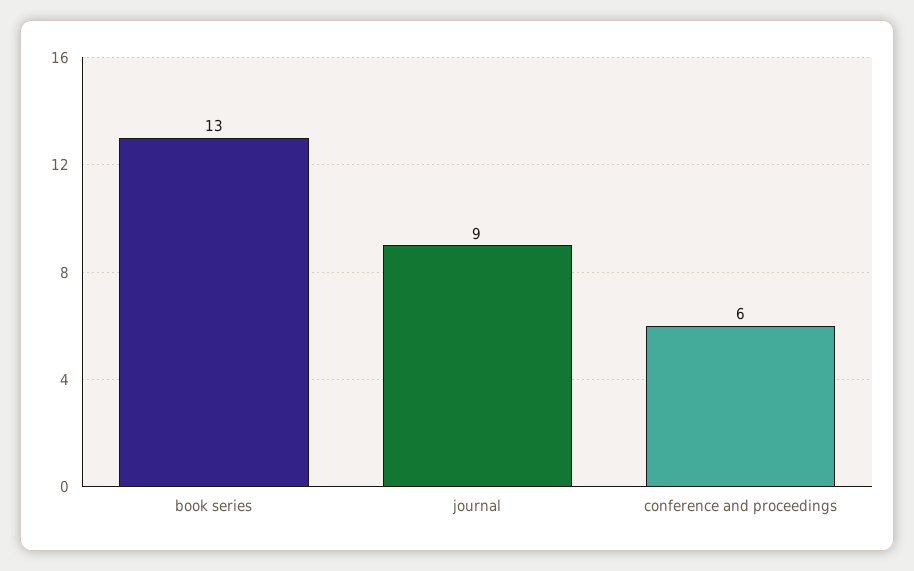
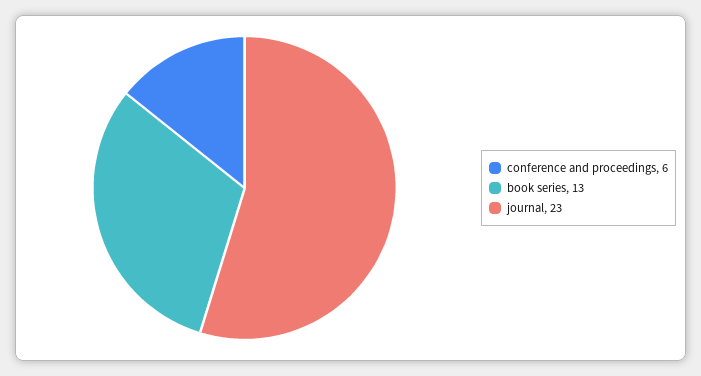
  {
    "book series": 13,
-   "journal": 9,
+   "journal": 23,
    "conference and proceedings": 6
  }

